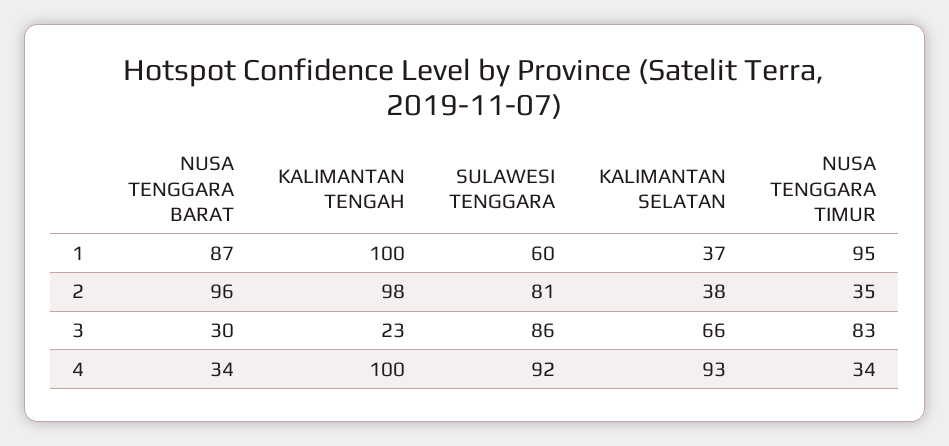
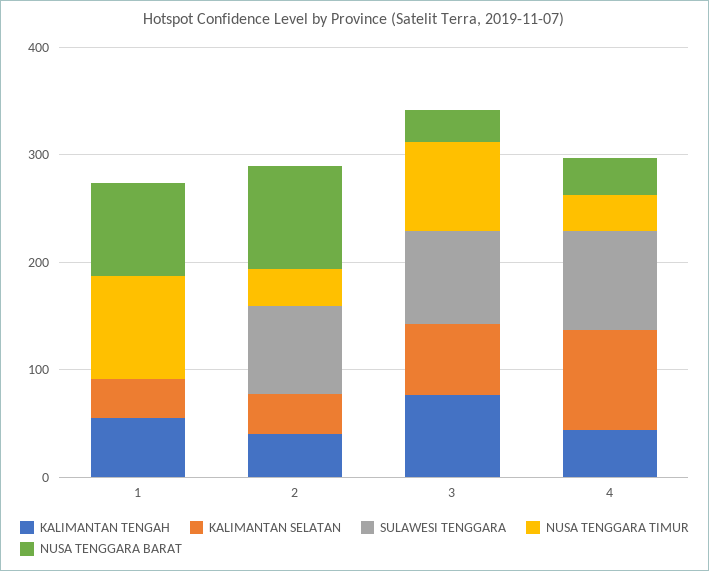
  {
    "NUSA TENGGARA BARAT": {
      "1": 87,
      "2": 96,
      "3": 30,
      "4": 34
    },
    "KALIMANTAN TENGAH": {
-     "1": 100,
+     "1": 60,
-     "2": 98,
+     "2": 40,
-     "3": 23,
+     "3": 80,
-     "4": 100
+     "4": 40
    },
    "SULAWESI TENGGARA": {
-     "1": 60,
+     "1": 0,
      "2": 81,
      "3": 86,
      "4": 92
    },
    "KALIMANTAN SELATAN": {
      "1": 37,
      "2": 38,
      "3": 66,
      "4": 93
    },
    "NUSA TENGGARA TIMUR": {
      "1": 95,
      "2": 35,
      "3": 83,
      "4": 34
    }
  }

